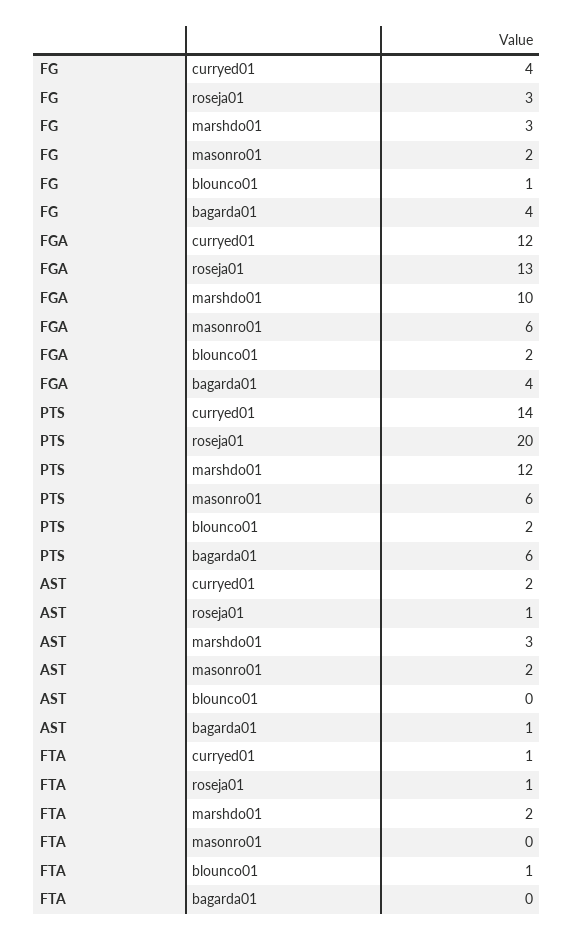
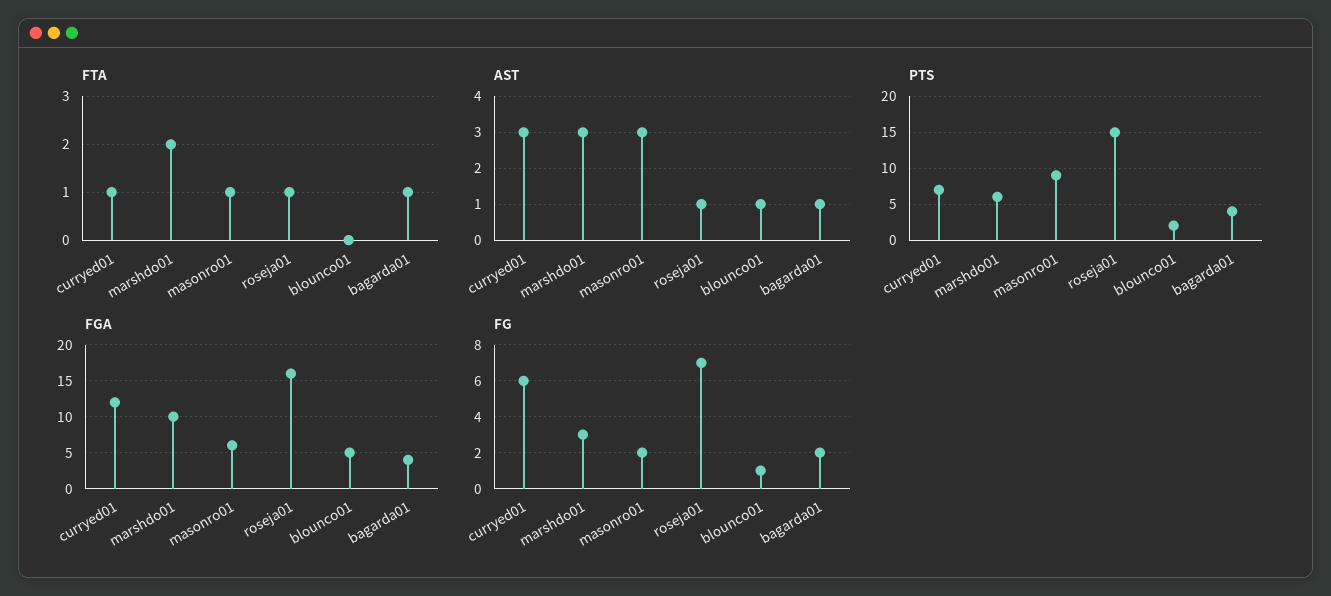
  {
    "FG": {
-     "curryed01": 4,
+     "curryed01": 6,
-     "roseja01": 3,
+     "roseja01": 7,
      "marshdo01": 3,
      "masonro01": 2,
      "blounco01": 1,
-     "bagarda01": 4
+     "bagarda01": 2
    },
    "FGA": {
      "curryed01": 12,
-     "roseja01": 13,
+     "roseja01": 16,
      "marshdo01": 10,
      "masonro01": 6,
-     "blounco01": 2,
+     "blounco01": 5,
      "bagarda01": 4
    },
    "PTS": {
-     "curryed01": 14,
+     "curryed01": 7,
-     "roseja01": 20,
+     "roseja01": 15,
-     "marshdo01": 12,
+     "marshdo01": 6,
-     "masonro01": 6,
+     "masonro01": 9,
      "blounco01": 2,
-     "bagarda01": 6
+     "bagarda01": 4
    },
    "AST": {
-     "curryed01": 2,
+     "curryed01": 3,
      "roseja01": 1,
      "marshdo01": 3,
-     "masonro01": 2,
+     "masonro01": 3,
-     "blounco01": 0,
+     "blounco01": 1,
      "bagarda01": 1
    },
    "FTA": {
      "curryed01": 1,
      "roseja01": 1,
      "marshdo01": 2,
-     "masonro01": 0,
+     "masonro01": 1,
-     "blounco01": 1,
+     "blounco01": 0,
-     "bagarda01": 0
+     "bagarda01": 1
    }
  }

